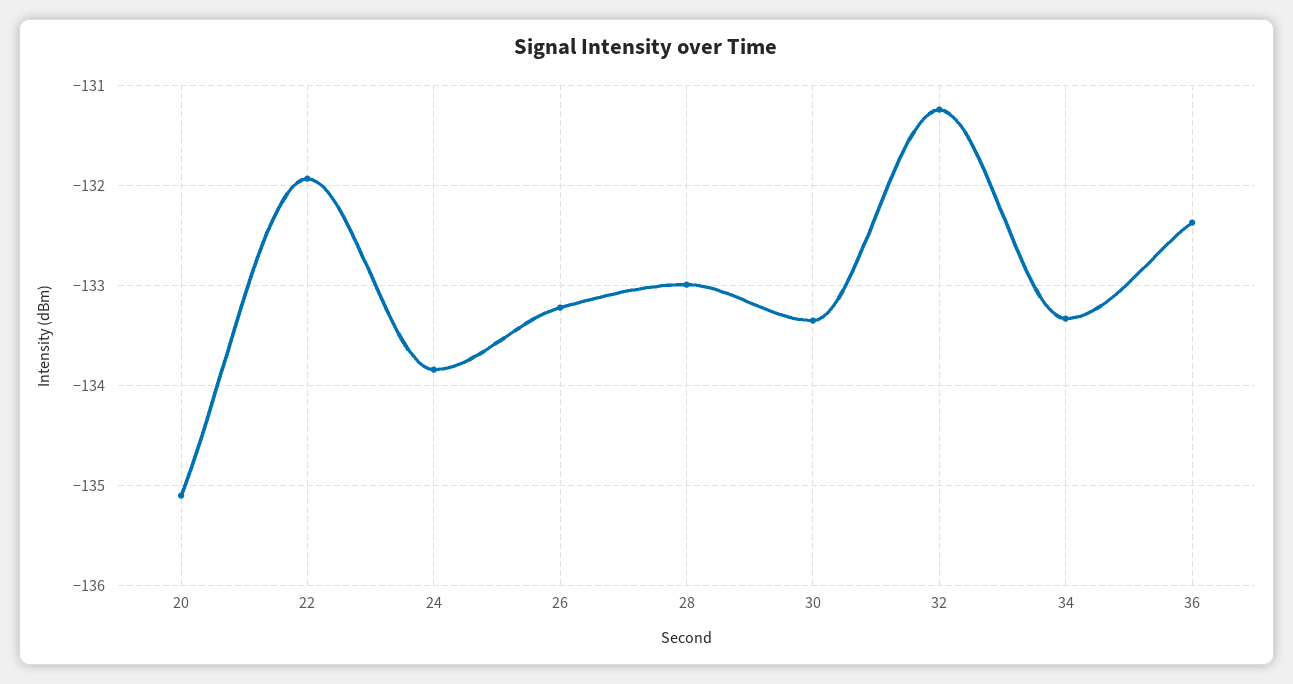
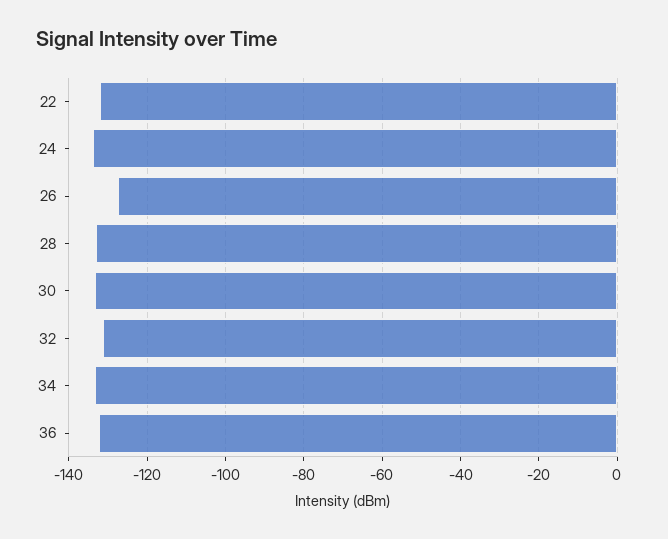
  {
-   "20": -135.1,
    "22": -131.9,
    "24": -133.8,
-   "26": -133.2,
+   "26": -128,
    "28": -133,
    "30": -133.4,
    "32": -131.2,
    "34": -133.3,
    "36": -132.4
  }

